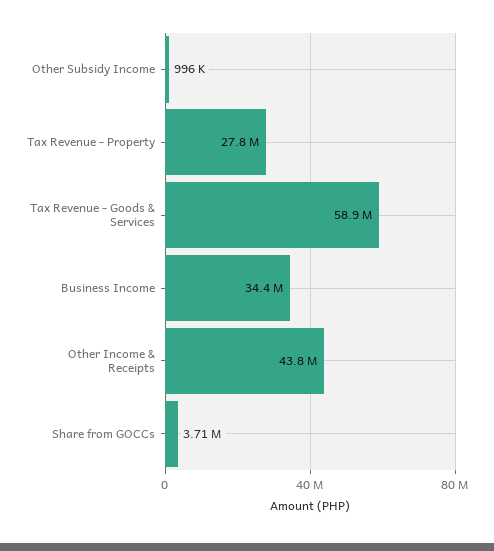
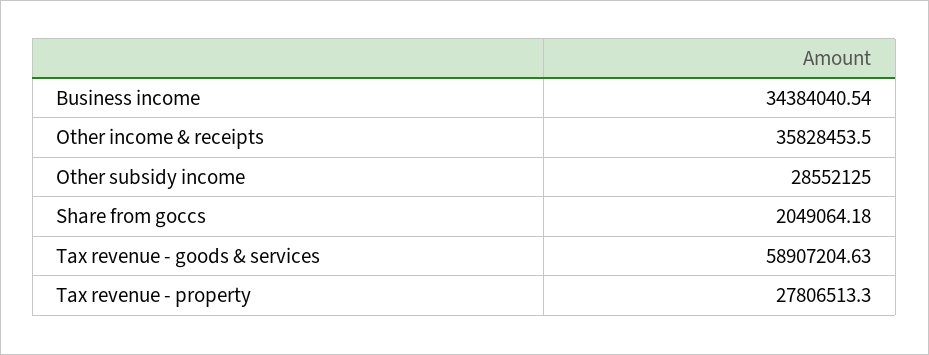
  {
-   "Other Subsidy Income": 996000,
+   "Other Subsidy Income": 28552125,
    "Tax Revenue - Property": 27806513.3,
    "Tax Revenue - Goods & Services": 58907204.63,
    "Business Income": 34384040.54,
-   "Other Income & Receipts": 43800000,
+   "Other Income & Receipts": 35828453.5,
-   "Share from GOCCs": 3710000
+   "Share from GOCCs": 2049064.18
  }

